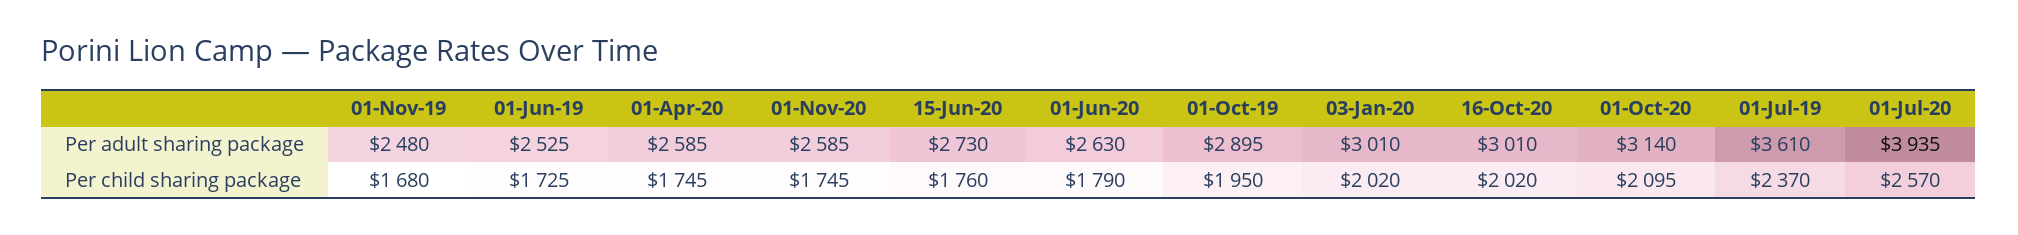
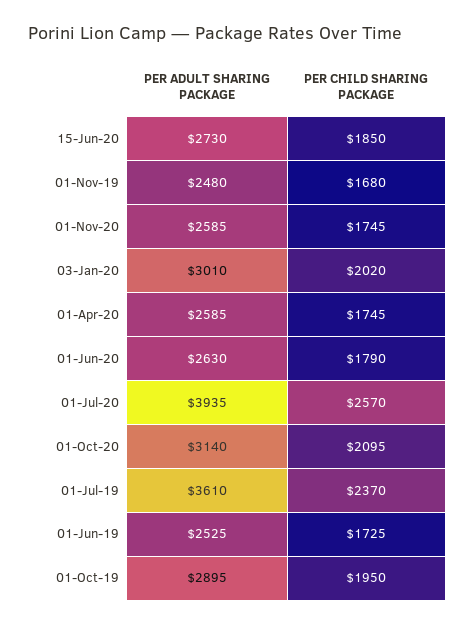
  {
    "01-Nov-19": {
      "Per adult sharing package": 2480,
      "Per child sharing package": 1680
    },
    "01-Jun-19": {
      "Per adult sharing package": 2525,
      "Per child sharing package": 1725
    },
    "01-Apr-20": {
      "Per adult sharing package": 2585,
      "Per child sharing package": 1745
    },
    "01-Nov-20": {
      "Per adult sharing package": 2585,
      "Per child sharing package": 1745
    },
    "15-Jun-20": {
      "Per adult sharing package": 2730,
-     "Per child sharing package": 1760
+     "Per child sharing package": 1850
    },
    "01-Jun-20": {
      "Per adult sharing package": 2630,
      "Per child sharing package": 1790
    },
    "01-Oct-19": {
      "Per adult sharing package": 2895,
      "Per child sharing package": 1950
    },
    "03-Jan-20": {
      "Per adult sharing package": 3010,
      "Per child sharing package": 2020
    },
-   "16-Oct-20": {
-     "Per adult sharing package": 3010,
-     "Per child sharing package": 2020
-   },
    "01-Oct-20": {
      "Per adult sharing package": 3140,
      "Per child sharing package": 2095
    },
    "01-Jul-19": {
      "Per adult sharing package": 3610,
      "Per child sharing package": 2370
    },
    "01-Jul-20": {
      "Per adult sharing package": 3935,
      "Per child sharing package": 2570
    }
  }

